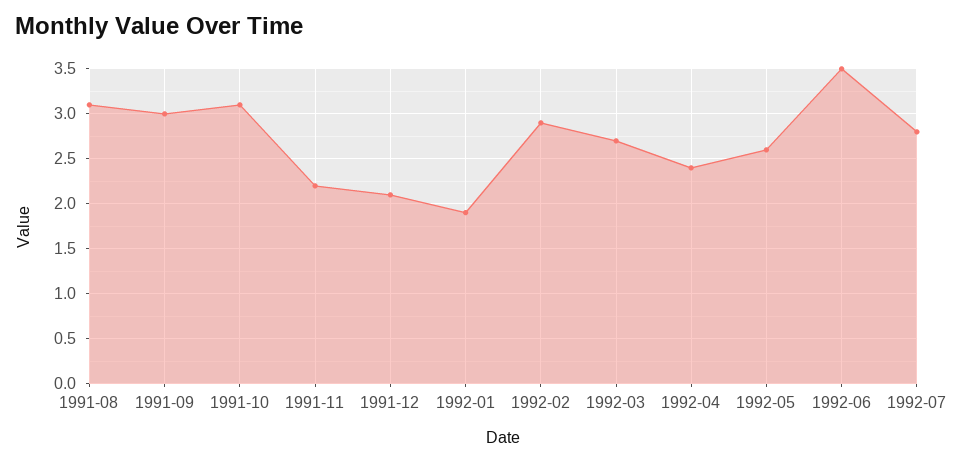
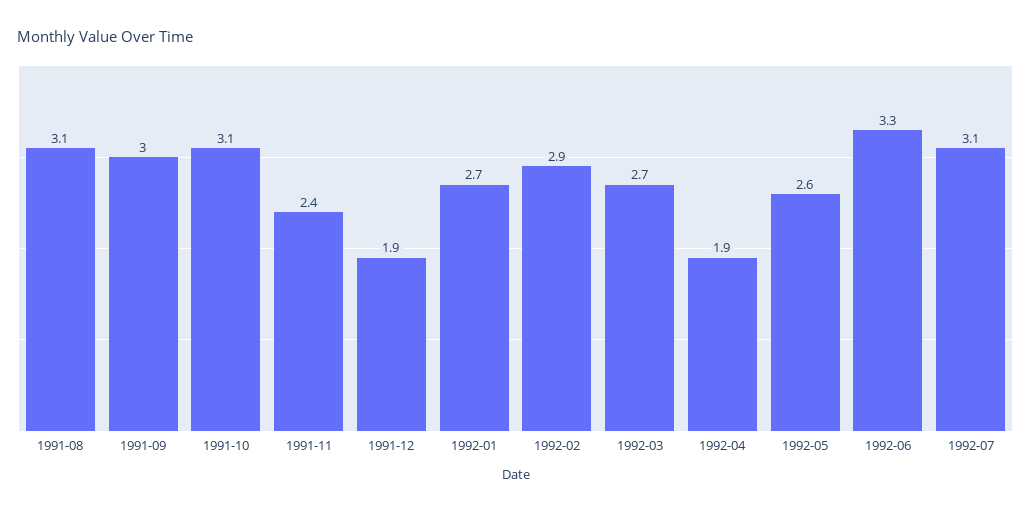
  {
    "1991-08": 3.1,
    "1991-09": 3,
    "1991-10": 3.1,
-   "1991-11": 2.2,
+   "1991-11": 2.4,
-   "1991-12": 2.1,
+   "1991-12": 1.9,
-   "1992-01": 1.9,
+   "1992-01": 2.7,
    "1992-02": 2.9,
    "1992-03": 2.7,
-   "1992-04": 2.4,
+   "1992-04": 1.9,
    "1992-05": 2.6,
-   "1992-06": 3.5,
+   "1992-06": 3.3,
-   "1992-07": 2.8
+   "1992-07": 3.1
  }

